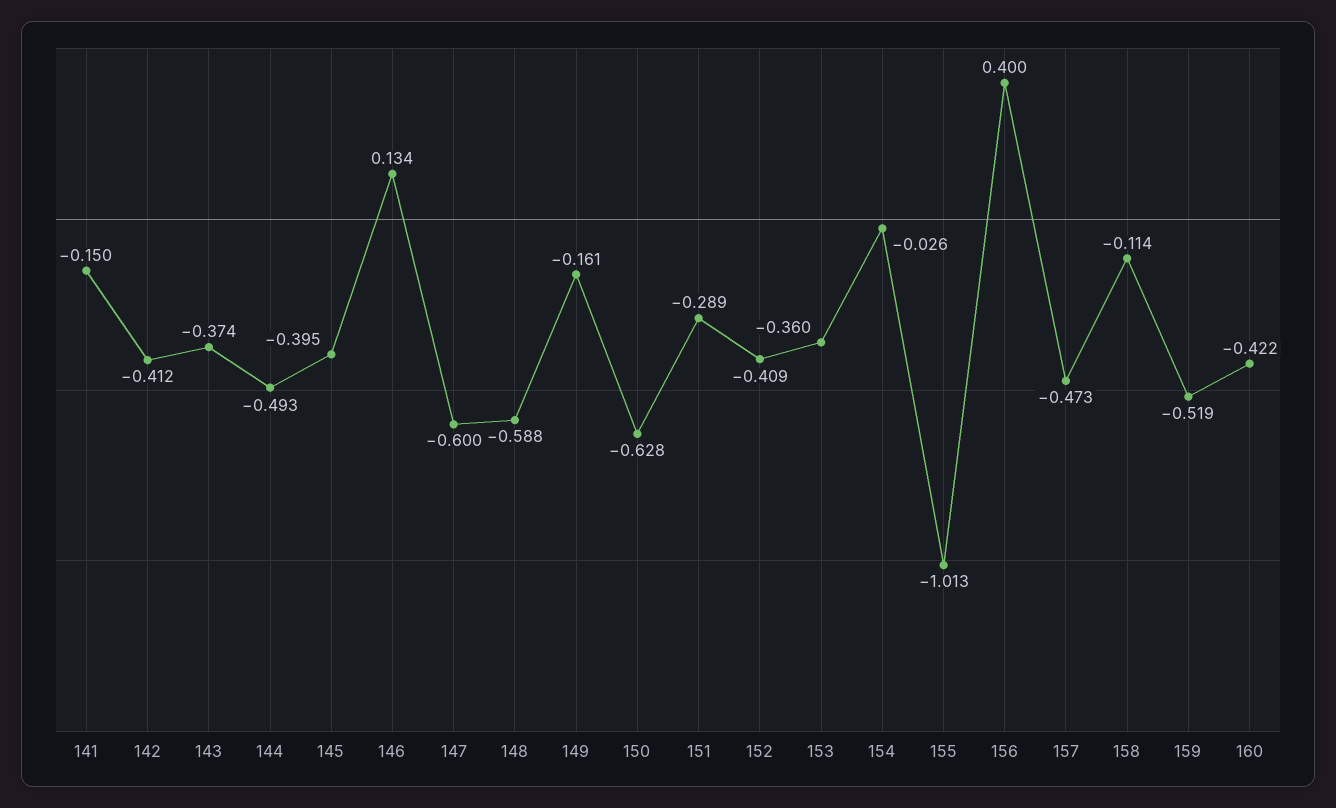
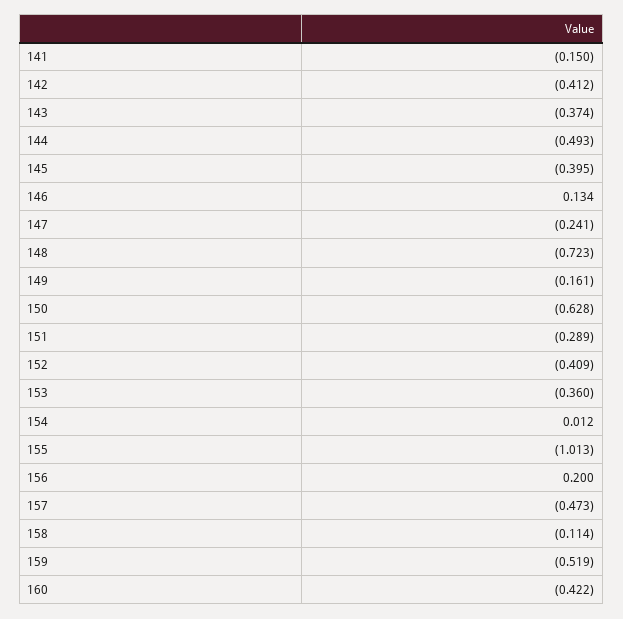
  {
    "141": -0.15,
    "142": -0.412,
    "143": -0.374,
    "144": -0.493,
    "145": -0.395,
    "146": 0.134,
-   "147": -0.6,
+   "147": -0.241,
-   "148": -0.588,
+   "148": -0.723,
    "149": -0.161,
    "150": -0.628,
    "151": -0.289,
    "152": -0.409,
    "153": -0.36,
-   "154": -0.026,
+   "154": 0.012,
    "155": -1.013,
-   "156": 0.4,
+   "156": 0.2,
    "157": -0.473,
    "158": -0.114,
    "159": -0.519,
    "160": -0.422
  }

